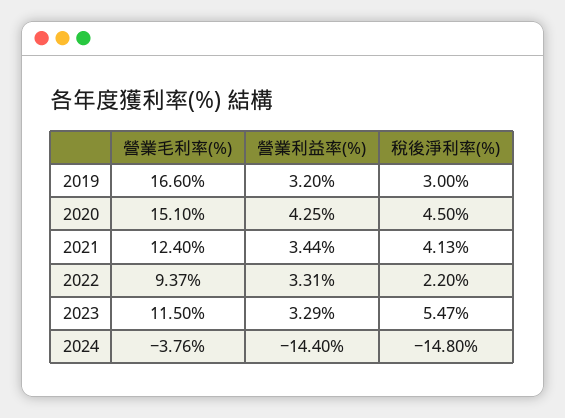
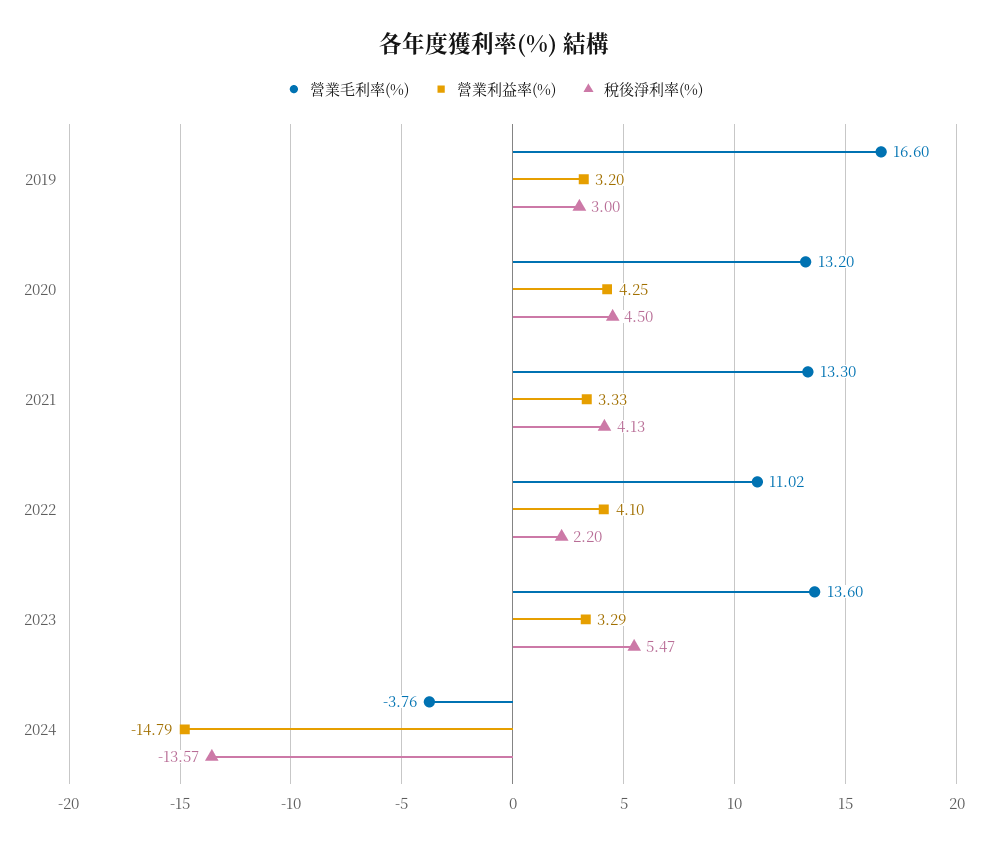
  {
    "營業毛利率(%)": {
      "2019": 16.6,
-     "2020": 15.1,
+     "2020": 13.2,
-     "2021": 12.4,
+     "2021": 13.3,
-     "2022": 9.37,
+     "2022": 11.02,
-     "2023": 11.5,
+     "2023": 13.6,
      "2024": -3.76
    },
    "營業利益率(%)": {
      "2019": 3.2,
      "2020": 4.25,
-     "2021": 3.44,
+     "2021": 3.33,
-     "2022": 3.31,
+     "2022": 4.1,
      "2023": 3.29,
-     "2024": -14.4
+     "2024": -14.79
    },
    "稅後淨利率(%)": {
      "2019": 3,
      "2020": 4.5,
      "2021": 4.13,
      "2022": 2.2,
      "2023": 5.47,
-     "2024": -14.8
+     "2024": -13.57
    }
  }

